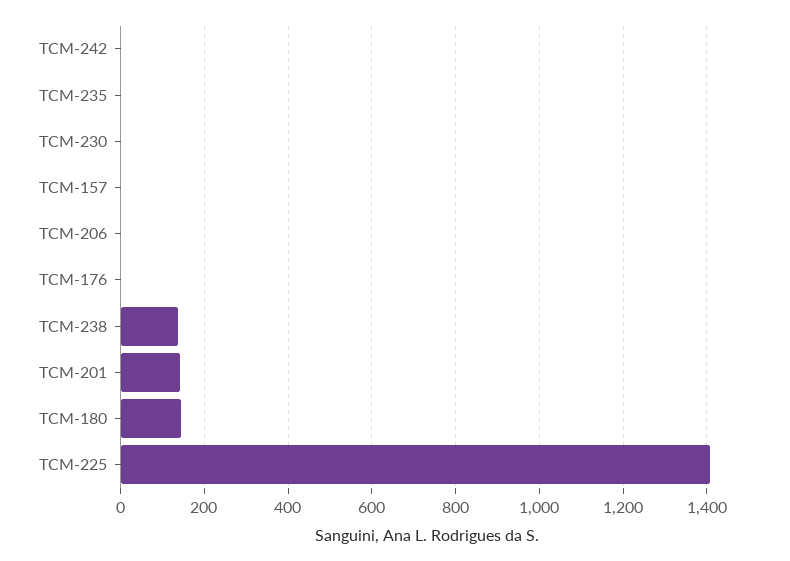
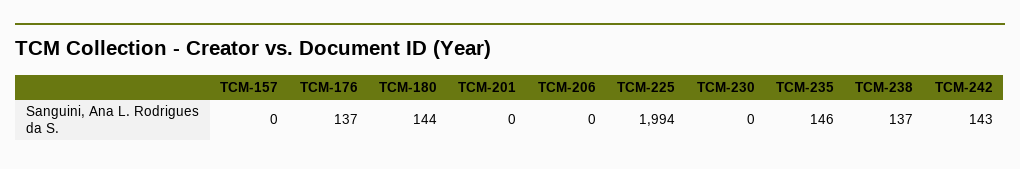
  {
-   "TCM-242": 0,
+   "TCM-242": 143,
-   "TCM-235": 0,
+   "TCM-235": 146,
    "TCM-230": 0,
    "TCM-157": 0,
    "TCM-206": 0,
-   "TCM-176": 0,
+   "TCM-176": 137,
    "TCM-238": 137,
-   "TCM-201": 140,
+   "TCM-201": 0,
    "TCM-180": 144,
-   "TCM-225": 1400
+   "TCM-225": 1994
  }

